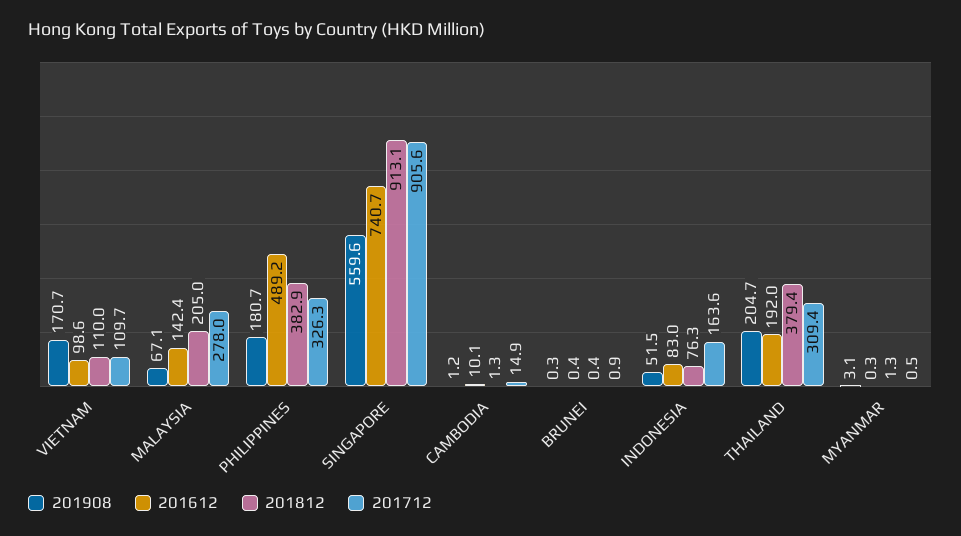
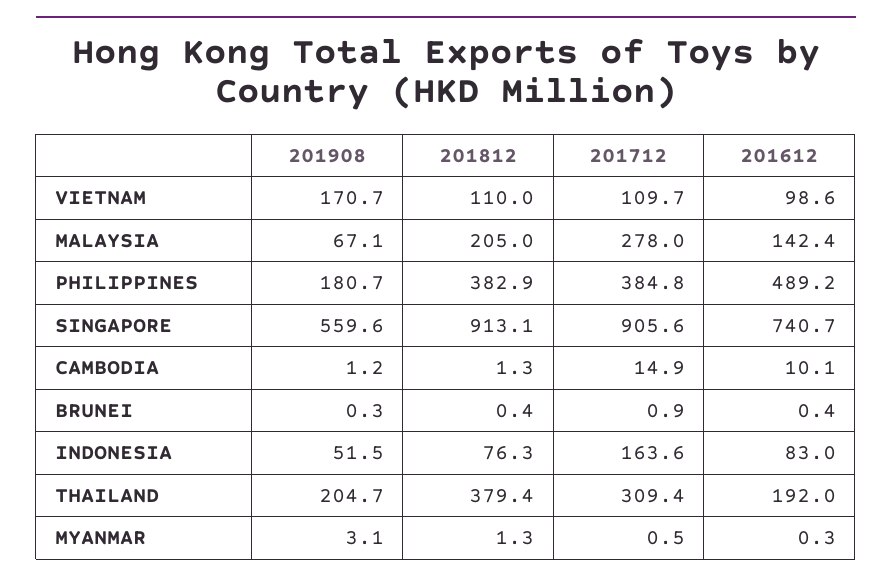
  {
    "201908": {
      "VIETNAM": 170.7,
      "MALAYSIA": 67.1,
      "PHILIPPINES": 180.7,
      "SINGAPORE": 559.6,
      "CAMBODIA": 1.2,
      "BRUNEI": 0.3,
      "INDONESIA": 51.5,
      "THAILAND": 204.7,
      "MYANMAR": 3.1
    },
    "201612": {
      "VIETNAM": 98.6,
      "MALAYSIA": 142.4,
      "PHILIPPINES": 489.2,
      "SINGAPORE": 740.7,
      "CAMBODIA": 10.1,
      "BRUNEI": 0.4,
      "INDONESIA": 83,
      "THAILAND": 192,
      "MYANMAR": 0.3
    },
    "201812": {
      "VIETNAM": 110,
      "MALAYSIA": 205,
      "PHILIPPINES": 382.9,
      "SINGAPORE": 913.1,
      "CAMBODIA": 1.3,
      "BRUNEI": 0.4,
      "INDONESIA": 76.3,
      "THAILAND": 379.4,
      "MYANMAR": 1.3
    },
    "201712": {
      "VIETNAM": 109.7,
      "MALAYSIA": 278,
-     "PHILIPPINES": 326.3,
+     "PHILIPPINES": 384.8,
      "SINGAPORE": 905.6,
      "CAMBODIA": 14.9,
      "BRUNEI": 0.9,
      "INDONESIA": 163.6,
      "THAILAND": 309.4,
      "MYANMAR": 0.5
    }
  }

